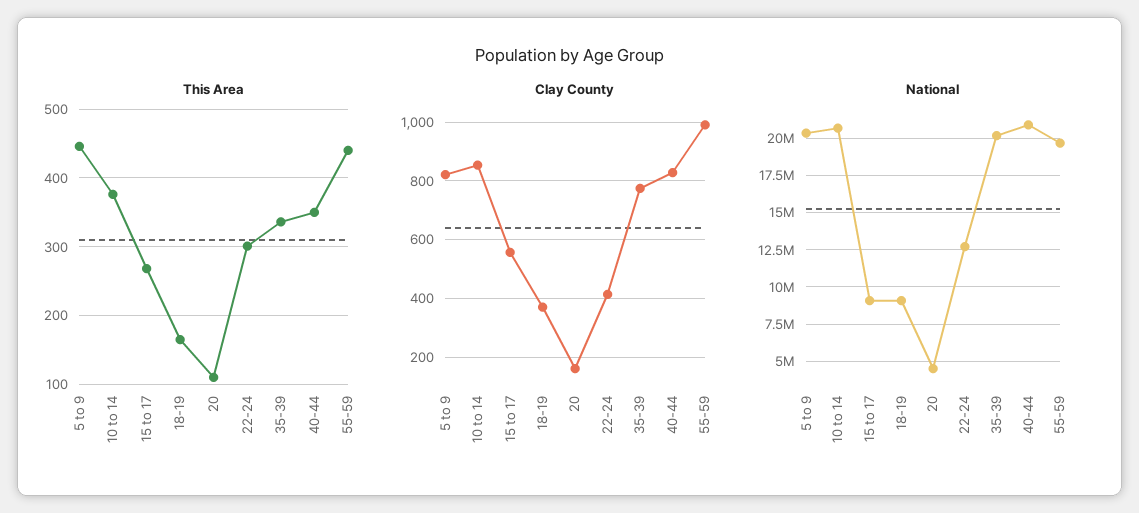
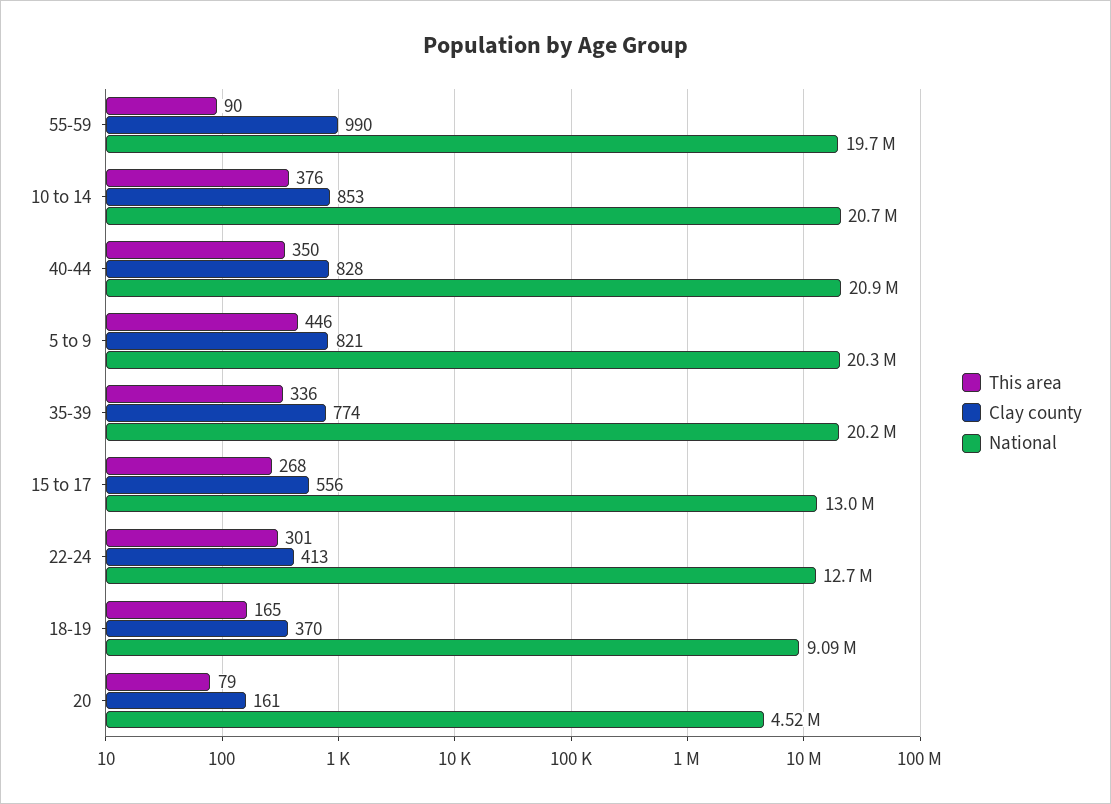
  {
    "This Area": {
      "5 to 9": 446,
      "10 to 14": 376,
      "15 to 17": 268,
      "18-19": 165,
-     "20": 110,
+     "20": 79,
      "22-24": 301,
      "35-39": 336,
      "40-44": 350,
-     "55-59": 440
+     "55-59": 90
    },
    "Clay County": {
      "5 to 9": 821,
      "10 to 14": 853,
      "15 to 17": 556,
      "18-19": 370,
      "20": 161,
      "22-24": 413,
      "35-39": 774,
      "40-44": 828,
      "55-59": 990
    },
    "National": {
      "5 to 9": 20300000,
      "10 to 14": 20700000,
-     "15 to 17": 9000000,
+     "15 to 17": 13000000,
      "18-19": 9090000,
      "20": 4520000,
      "22-24": 12700000,
      "35-39": 20200000,
      "40-44": 20900000,
      "55-59": 19700000
    }
  }

